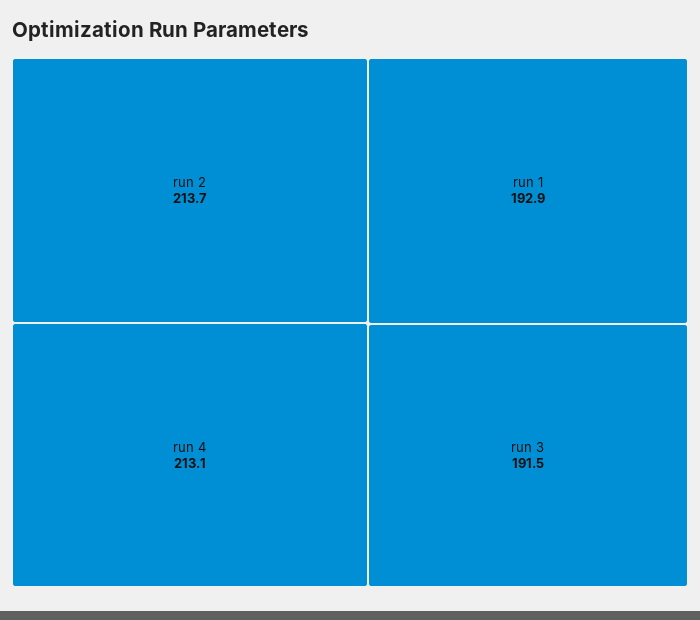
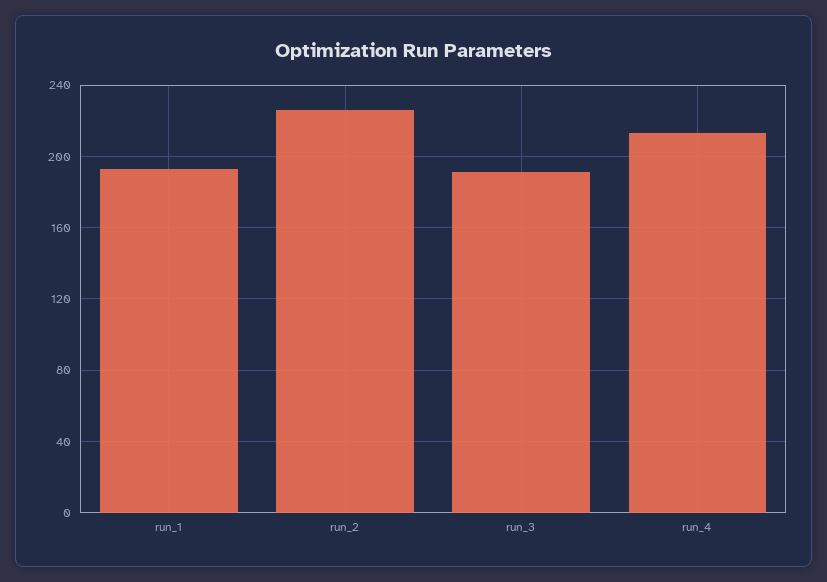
  {
-   "run 2": 213.7,
+   "run 2": 225,
    "run 4": 213.1,
    "run 1": 192.9,
    "run 3": 191.5
  }

